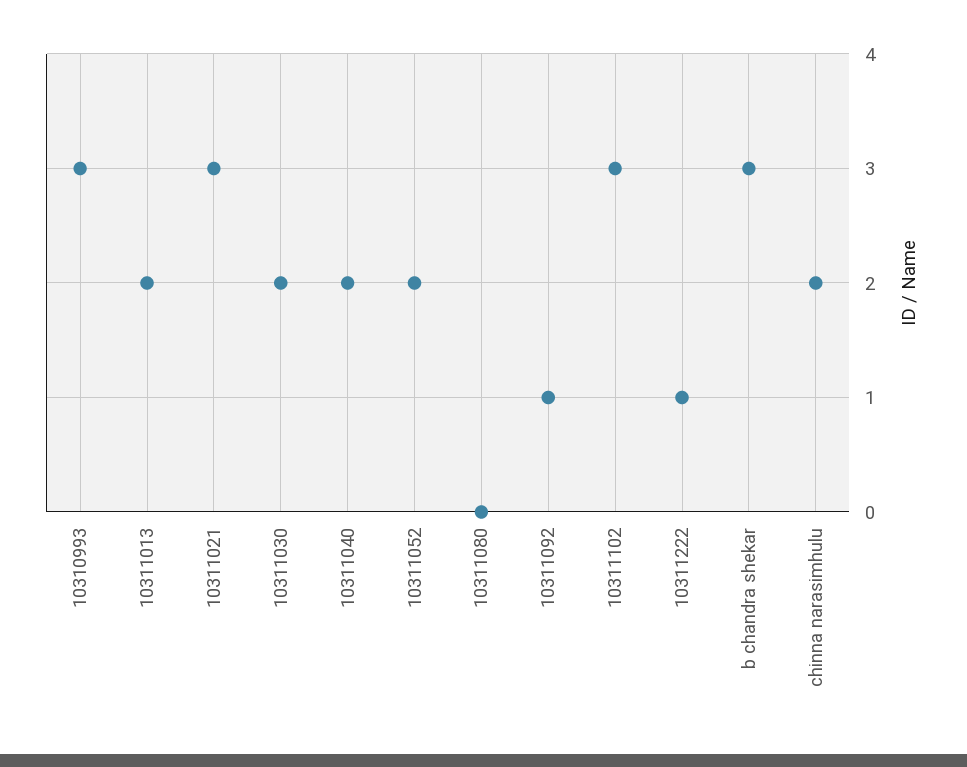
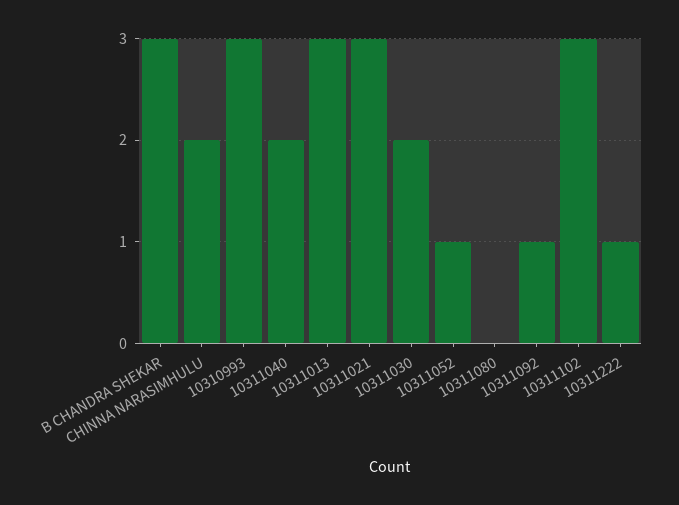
  {
    "10310993": 3,
-   "10311013": 2,
+   "10311013": 3,
    "10311021": 3,
    "10311030": 2,
    "10311040": 2,
-   "10311052": 2,
+   "10311052": 1,
    "10311080": 0,
    "10311092": 1,
    "10311102": 3,
    "10311222": 1,
    "b chandra shekar": 3,
    "chinna narasimhulu": 2
  }

